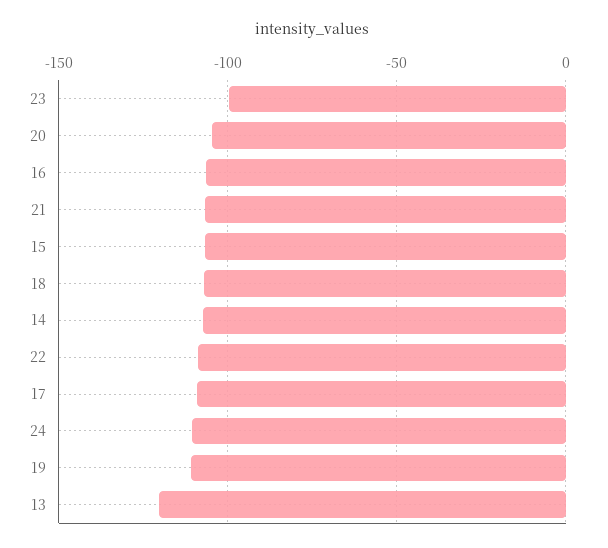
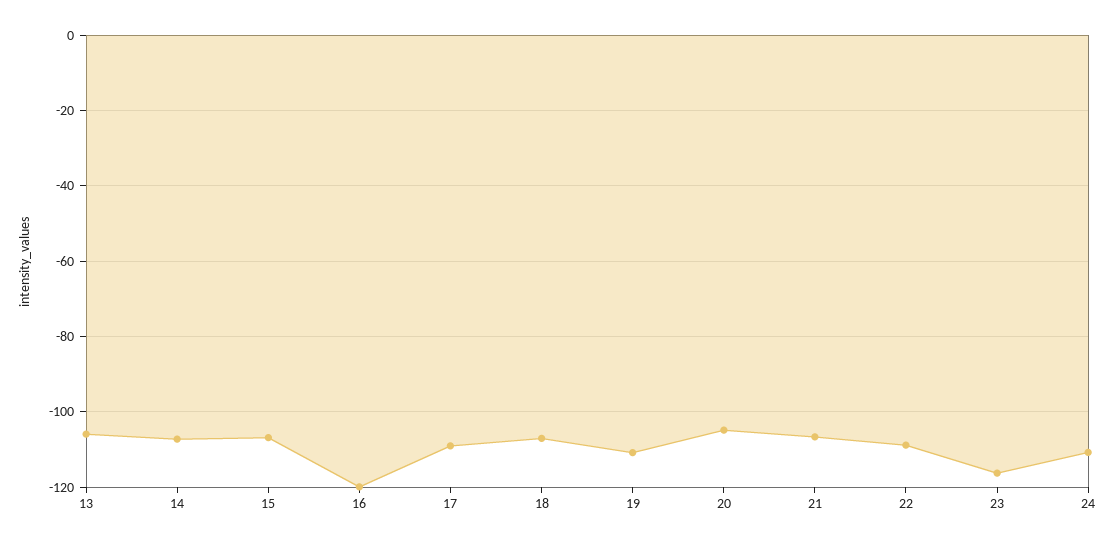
  {
-   "23": -100,
+   "23": -116,
    "20": -104,
-   "16": -105,
+   "16": -120,
    "21": -106,
    "15": -106,
    "18": -108,
    "14": -108,
    "22": -108,
    "17": -110,
    "24": -110,
    "19": -110,
-   "13": -120
+   "13": -106
  }

